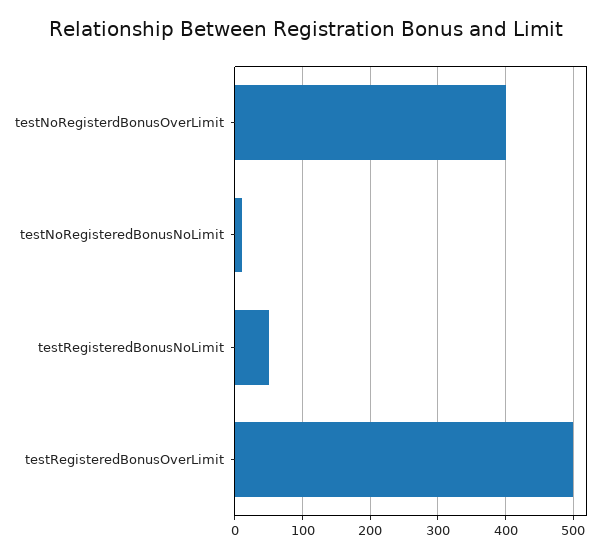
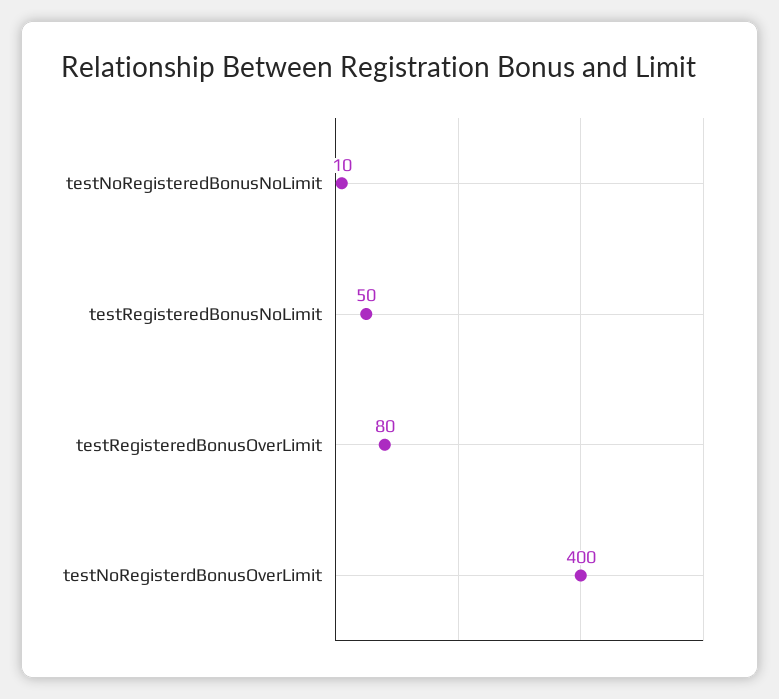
  {
    "testNoRegisterdBonusOverLimit": 400,
    "testNoRegisteredBonusNoLimit": 10,
    "testRegisteredBonusNoLimit": 50,
-   "testRegisteredBonusOverLimit": 500
+   "testRegisteredBonusOverLimit": 80
  }

